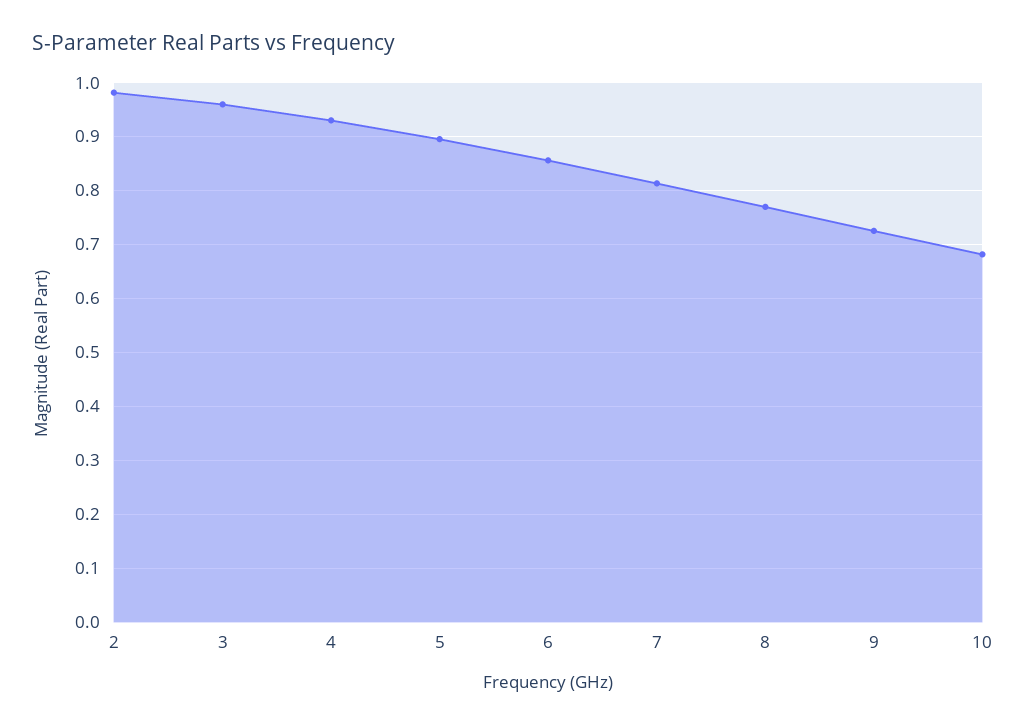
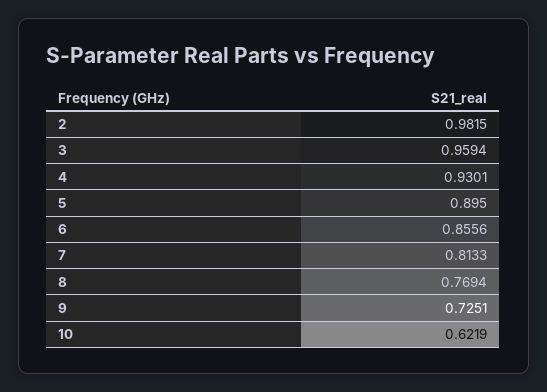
  {
    "2": 0.9815,
    "3": 0.9594,
    "4": 0.9301,
    "5": 0.895,
    "6": 0.8556,
    "7": 0.8133,
    "8": 0.7694,
    "9": 0.7251,
-   "10": 0.68
+   "10": 0.6219
  }

